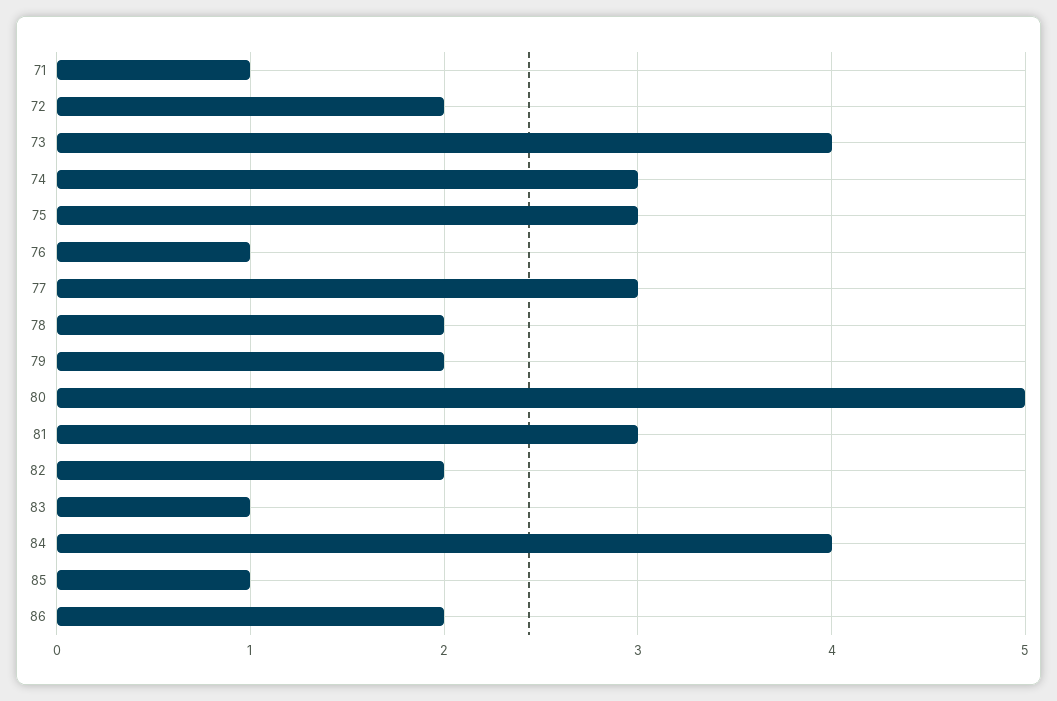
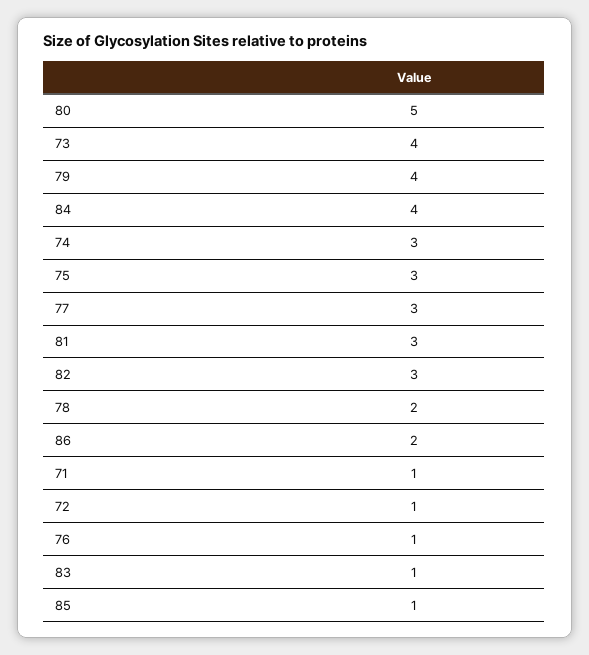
  {
    "71": 1,
-   "72": 2,
+   "72": 1,
    "73": 4,
    "74": 3,
    "75": 3,
    "76": 1,
    "77": 3,
    "78": 2,
-   "79": 2,
+   "79": 4,
    "80": 5,
    "81": 3,
-   "82": 2,
+   "82": 3,
    "83": 1,
    "84": 4,
    "85": 1,
    "86": 2
  }

